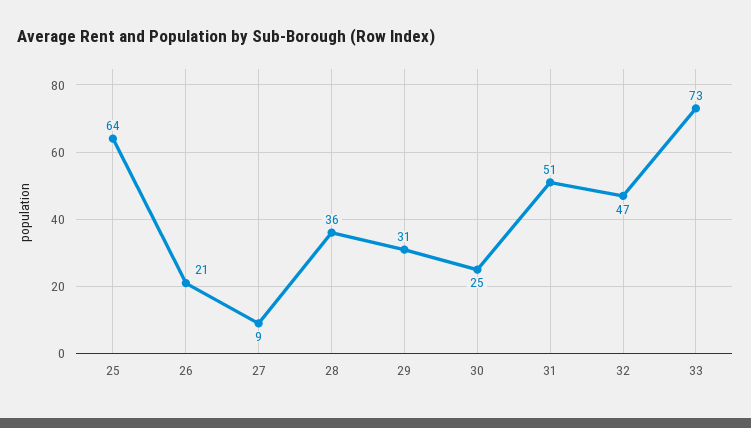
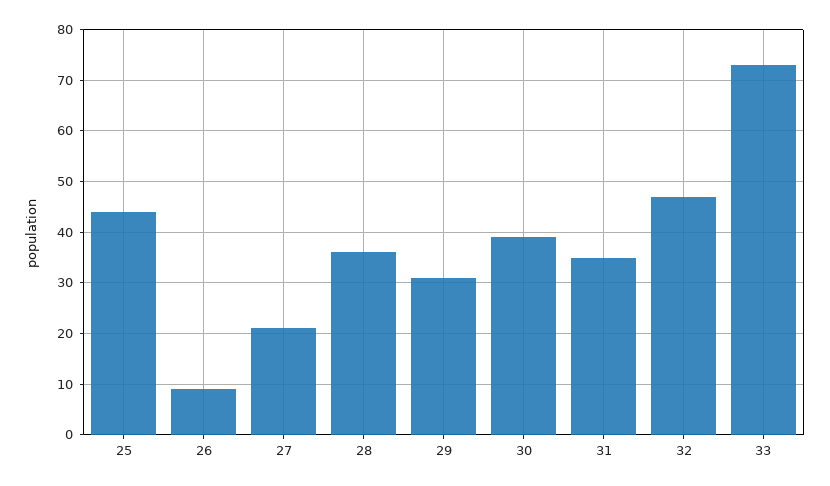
  {
-   "25": 64,
+   "25": 45,
-   "26": 21,
+   "26": 10,
-   "27": 9,
+   "27": 20,
    "28": 36,
    "29": 31,
-   "30": 25,
+   "30": 40,
-   "31": 51,
+   "31": 35,
    "32": 47,
    "33": 73
  }

